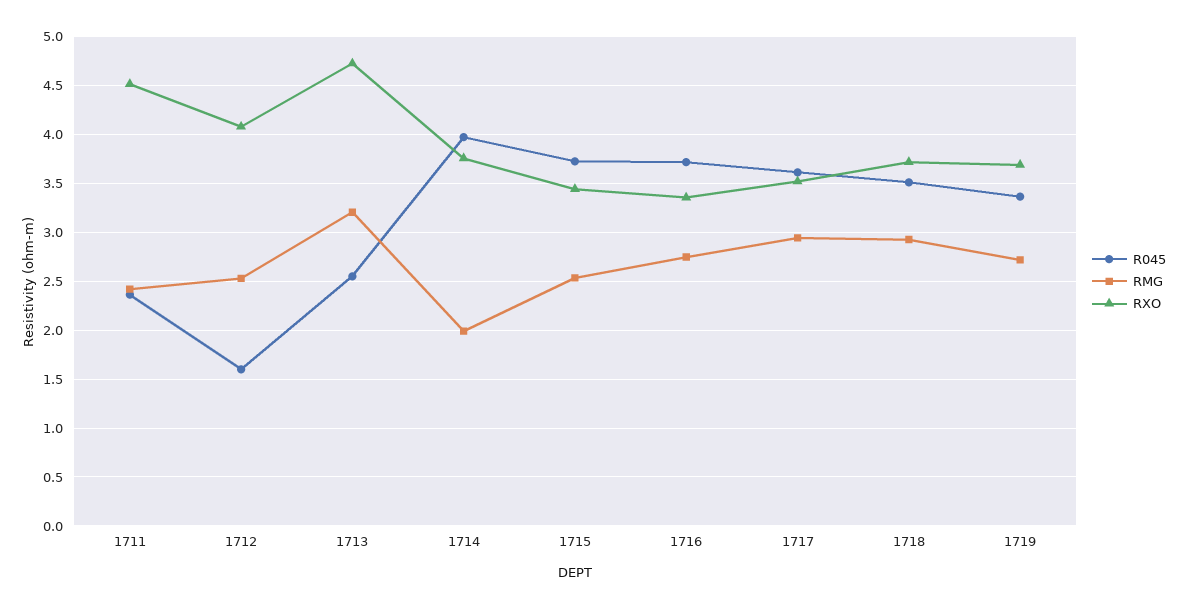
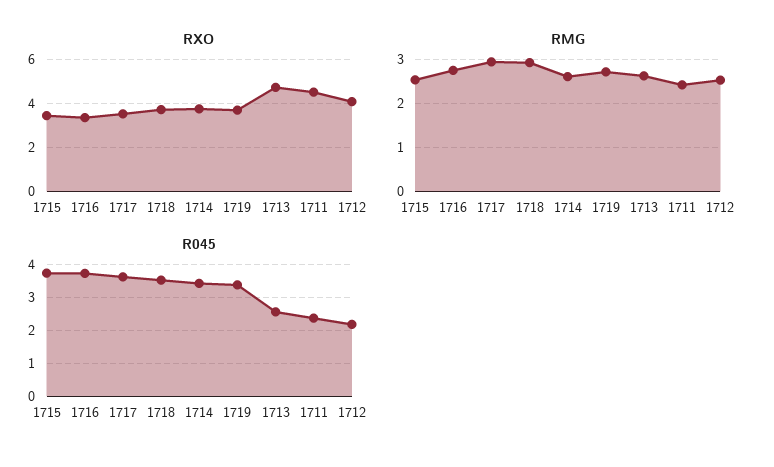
  {
    "R045": {
      "1711": 2.4,
-     "1712": 1.6,
+     "1712": 2.2,
      "1713": 2.6,
-     "1714": 4,
+     "1714": 3.4,
      "1715": 3.7,
      "1716": 3.7,
      "1717": 3.6,
      "1718": 3.5,
      "1719": 3.4
    },
    "RMG": {
      "1711": 2.4,
      "1712": 2.5,
-     "1713": 3.2,
+     "1713": 2.6,
-     "1714": 2,
+     "1714": 2.6,
      "1715": 2.5,
      "1716": 2.7,
      "1717": 2.9,
      "1718": 2.9,
      "1719": 2.7
    },
    "RXO": {
      "1711": 4.5,
      "1712": 4.1,
      "1713": 4.7,
      "1714": 3.8,
      "1715": 3.4,
      "1716": 3.4,
      "1717": 3.5,
      "1718": 3.7,
      "1719": 3.7
    }
  }

